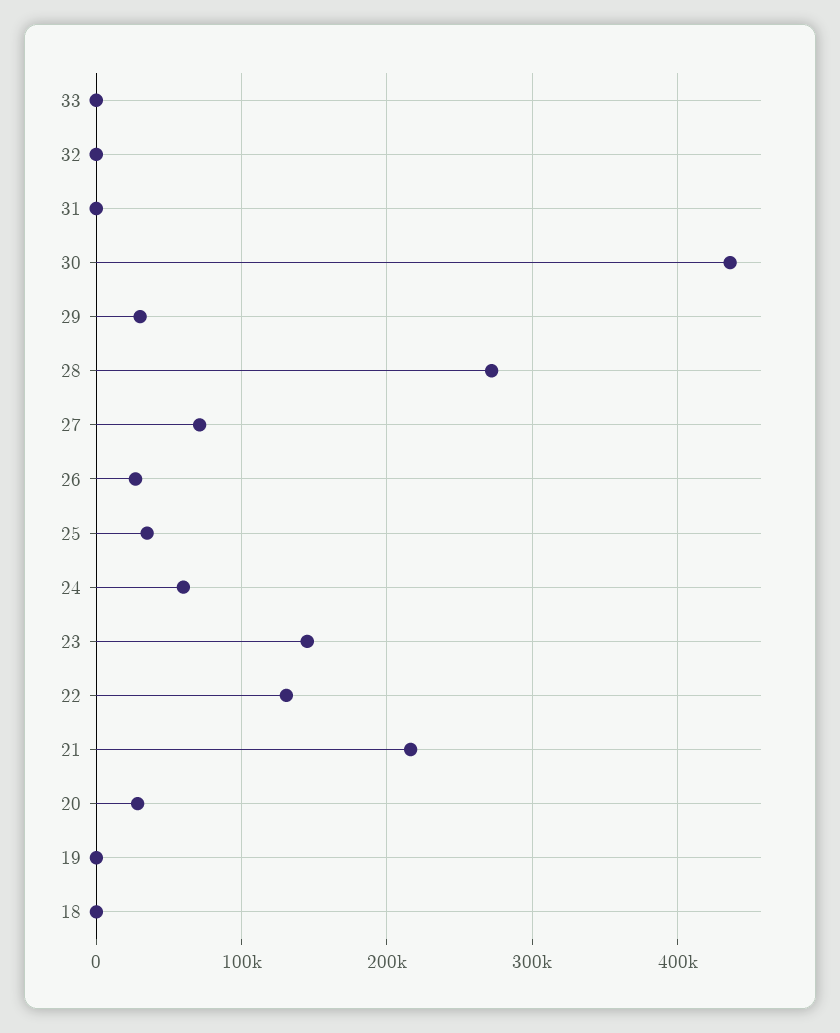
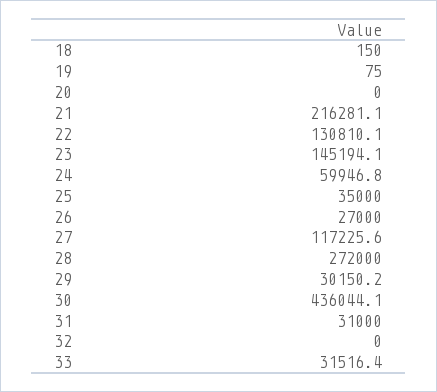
  {
-   "33": 0,
+   "33": 31516.4,
    "32": 0,
-   "31": 0,
+   "31": 31000,
    "30": 436044.1,
    "29": 30150.2,
    "28": 272000,
-   "27": 70000,
+   "27": 117225.6,
    "26": 27000,
    "25": 35000,
    "24": 59946.8,
    "23": 145194.1,
    "22": 130810.1,
    "21": 216281.1,
-   "20": 30000,
+   "20": 0,
    "19": 75,
    "18": 150
  }

